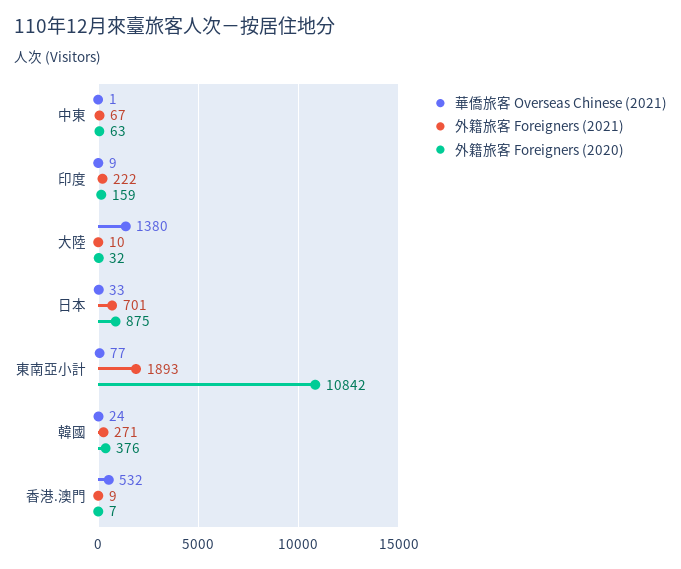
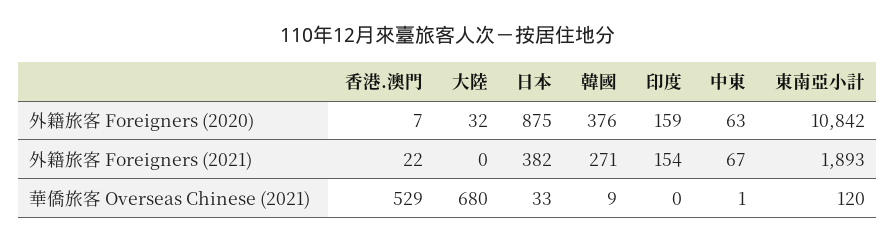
  {
    "華僑旅客 Overseas Chinese (2021)": {
      "中東": 1,
-     "印度": 9,
+     "印度": 0,
-     "大陸": 1380,
+     "大陸": 680,
      "日本": 33,
-     "東南亞小計": 77,
+     "東南亞小計": 120,
-     "韓國": 24,
+     "韓國": 9,
-     "香港.澳門": 532
+     "香港.澳門": 529
    },
    "外籍旅客 Foreigners (2021)": {
      "中東": 67,
-     "印度": 222,
+     "印度": 154,
-     "大陸": 10,
+     "大陸": 0,
-     "日本": 701,
+     "日本": 382,
      "東南亞小計": 1893,
      "韓國": 271,
-     "香港.澳門": 9
+     "香港.澳門": 22
    },
    "外籍旅客 Foreigners (2020)": {
      "中東": 63,
      "印度": 159,
      "大陸": 32,
      "日本": 875,
      "東南亞小計": 10842,
      "韓國": 376,
      "香港.澳門": 7
    }
  }

